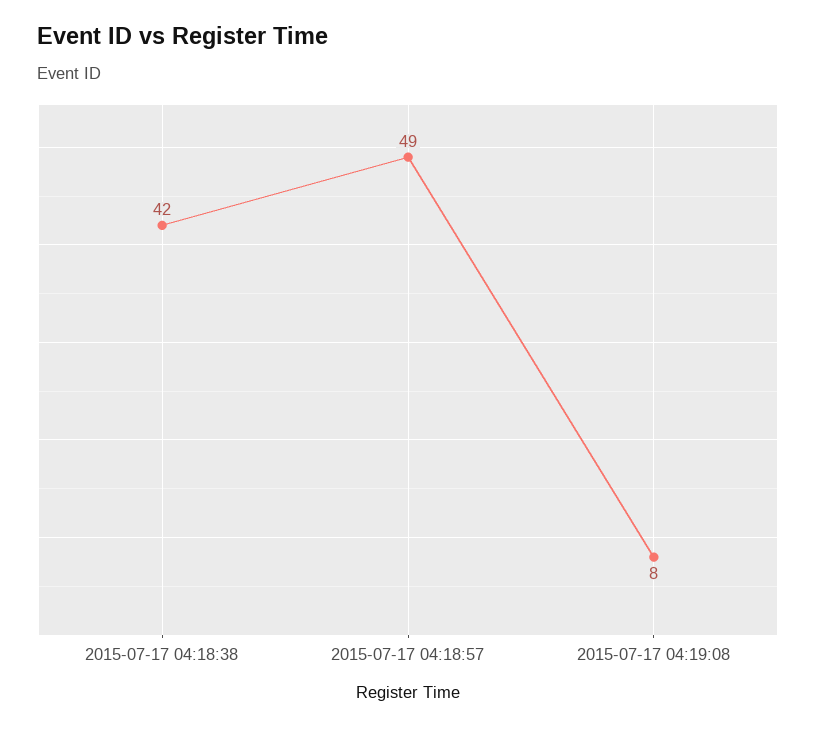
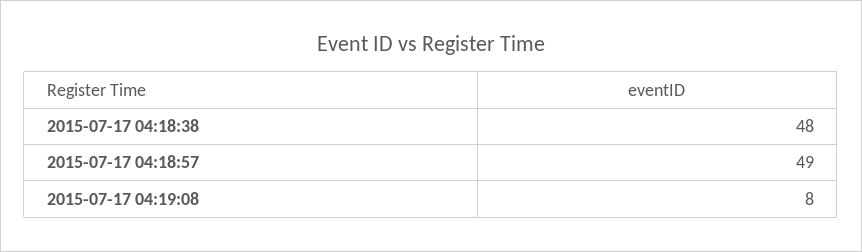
  {
-   "2015-07-17 04:18:38": 42,
+   "2015-07-17 04:18:38": 48,
    "2015-07-17 04:18:57": 49,
    "2015-07-17 04:19:08": 8
  }

